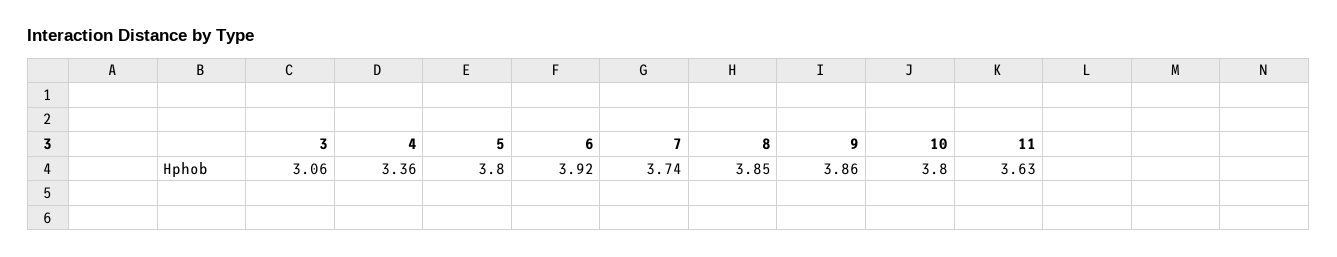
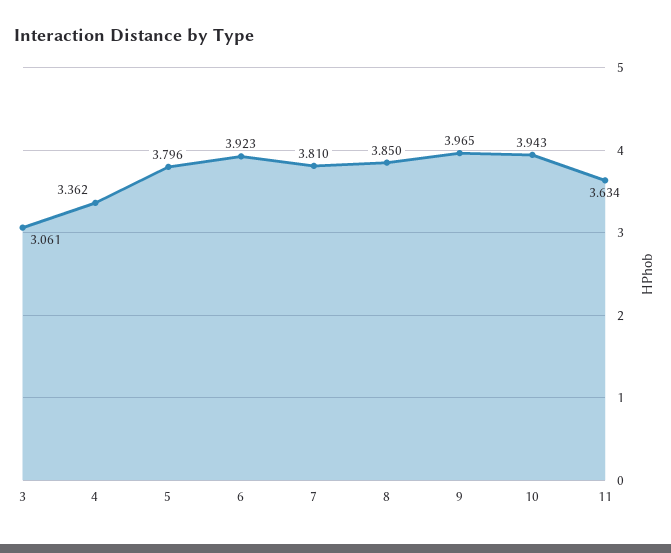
  {
    "3": 3.061,
    "4": 3.362,
    "5": 3.796,
    "6": 3.923,
-   "7": 3.74,
+   "7": 3.81,
    "8": 3.85,
-   "9": 3.86,
+   "9": 3.965,
-   "10": 3.8,
+   "10": 3.943,
    "11": 3.634
  }

